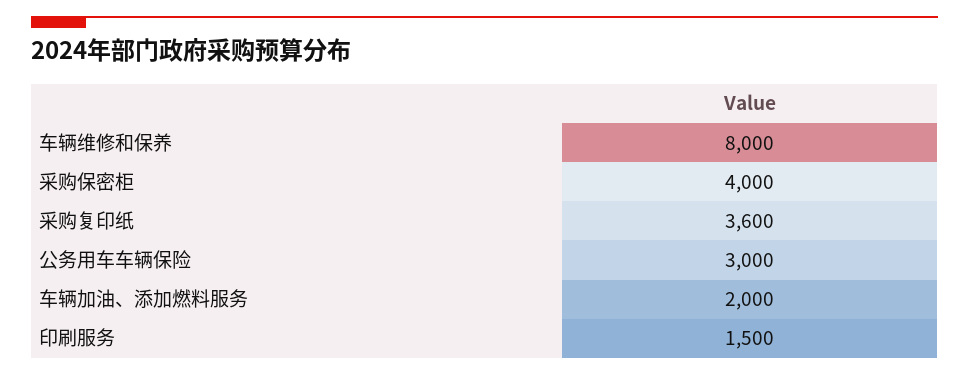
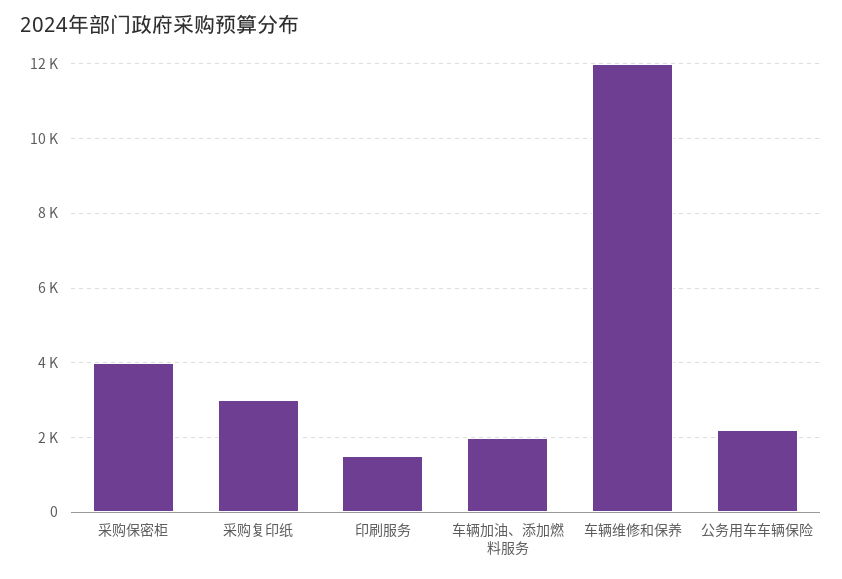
  {
-   "车辆维修和保养": 8000,
+   "车辆维修和保养": 12000,
    "采购保密柜": 4000,
-   "采购复印纸": 3600,
+   "采购复印纸": 3000,
-   "公务用车车辆保险": 3000,
+   "公务用车车辆保险": 2200,
    "车辆加油、添加燃料服务": 2000,
    "印刷服务": 1500
  }

